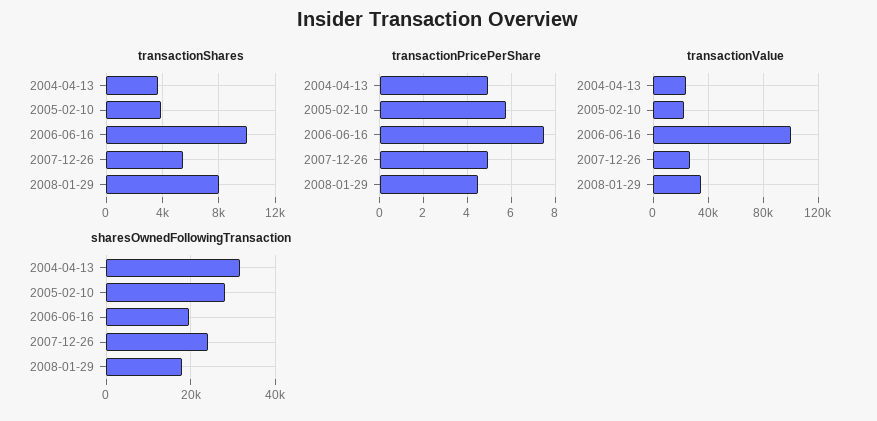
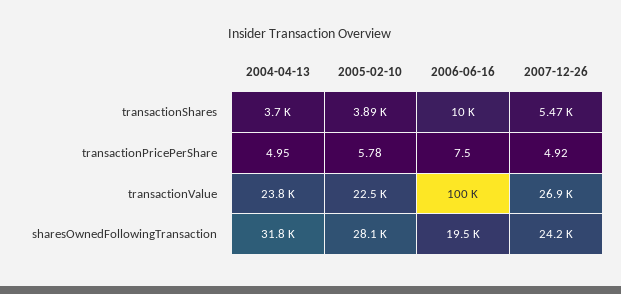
  {
    "transactionShares": {
      "2004-04-13": 3700,
      "2005-02-10": 3890,
      "2006-06-16": 10000,
-     "2007-12-26": 5470,
+     "2007-12-26": 5470
-     "2008-01-29": 8000
    },
    "transactionPricePerShare": {
      "2004-04-13": 4.95,
      "2005-02-10": 5.78,
      "2006-06-16": 7.5,
-     "2007-12-26": 4.92,
+     "2007-12-26": 4.92
-     "2008-01-29": 4.5
    },
    "transactionValue": {
      "2004-04-13": 23800,
      "2005-02-10": 22500,
      "2006-06-16": 100000,
-     "2007-12-26": 26900,
+     "2007-12-26": 26900
-     "2008-01-29": 35000
    },
    "sharesOwnedFollowingTransaction": {
      "2004-04-13": 31800,
      "2005-02-10": 28100,
      "2006-06-16": 19500,
-     "2007-12-26": 24200,
+     "2007-12-26": 24200
-     "2008-01-29": 18000
    }
  }

